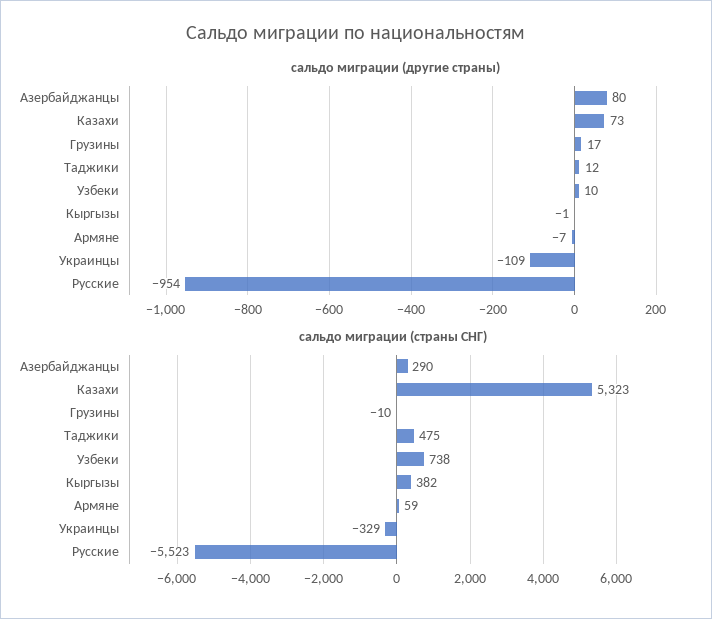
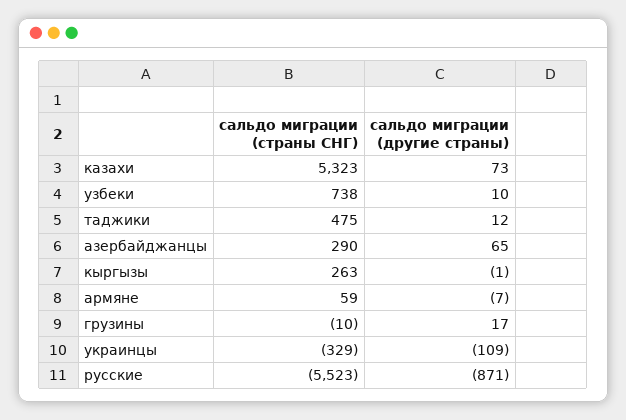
  {
    "сальдо миграции (другие страны)": {
-     "Азербайджанцы": 80,
+     "Азербайджанцы": 65,
      "Казахи": 73,
      "Грузины": 17,
      "Таджики": 12,
      "Узбеки": 10,
      "Кыргызы": -1,
      "Армяне": -7,
      "Украинцы": -109,
-     "Русские": -954
+     "Русские": -871
    },
    "сальдо миграции (страны СНГ)": {
      "Азербайджанцы": 290,
      "Казахи": 5323,
      "Грузины": -10,
      "Таджики": 475,
      "Узбеки": 738,
-     "Кыргызы": 382,
+     "Кыргызы": 263,
      "Армяне": 59,
      "Украинцы": -329,
      "Русские": -5523
    }
  }

